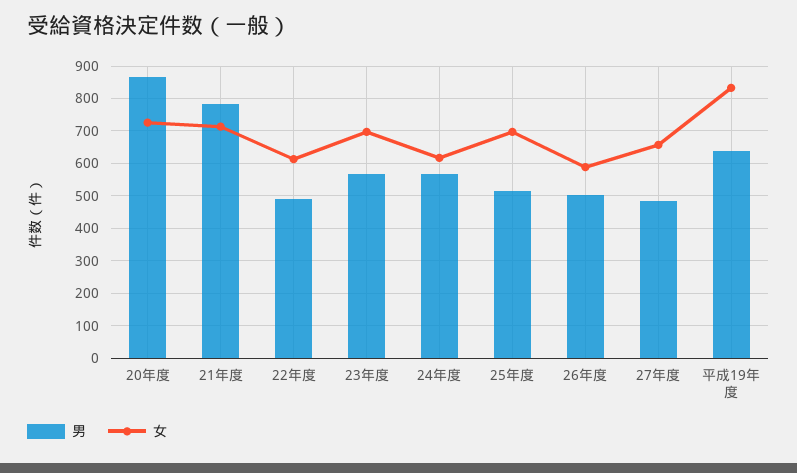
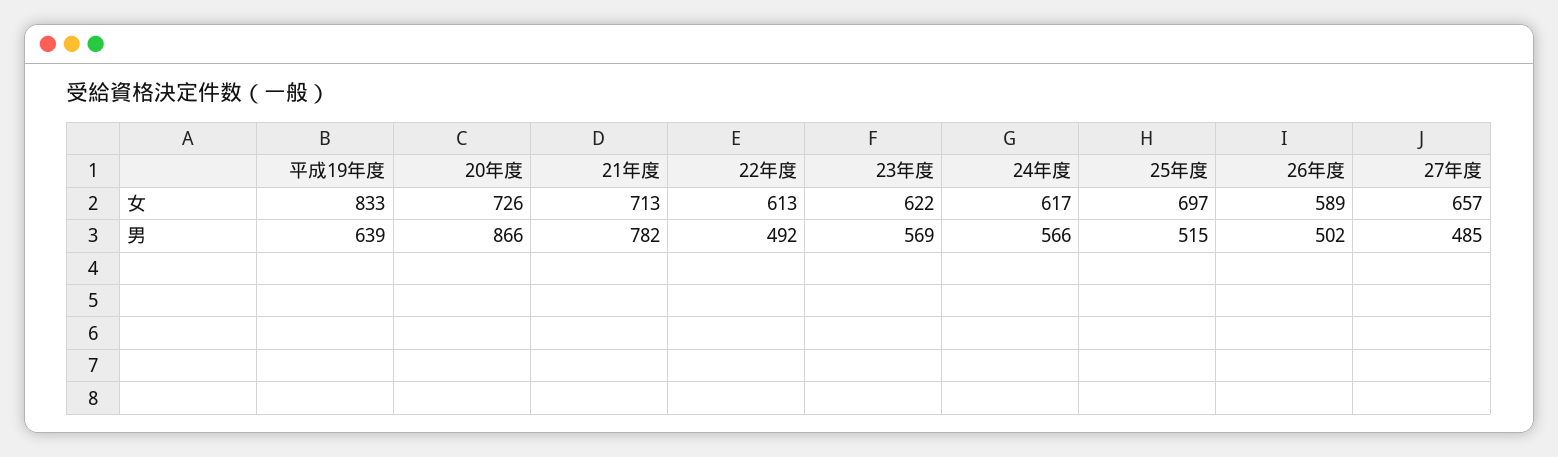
  {
    "男": {
      "20年度": 866,
      "21年度": 782,
      "22年度": 492,
      "23年度": 569,
      "24年度": 566,
      "25年度": 515,
      "26年度": 502,
      "27年度": 485,
      "平成19年度": 639
    },
    "女": {
      "20年度": 726,
      "21年度": 713,
      "22年度": 613,
-     "23年度": 700,
+     "23年度": 622,
      "24年度": 617,
      "25年度": 697,
      "26年度": 589,
      "27年度": 657,
      "平成19年度": 833
    }
  }

